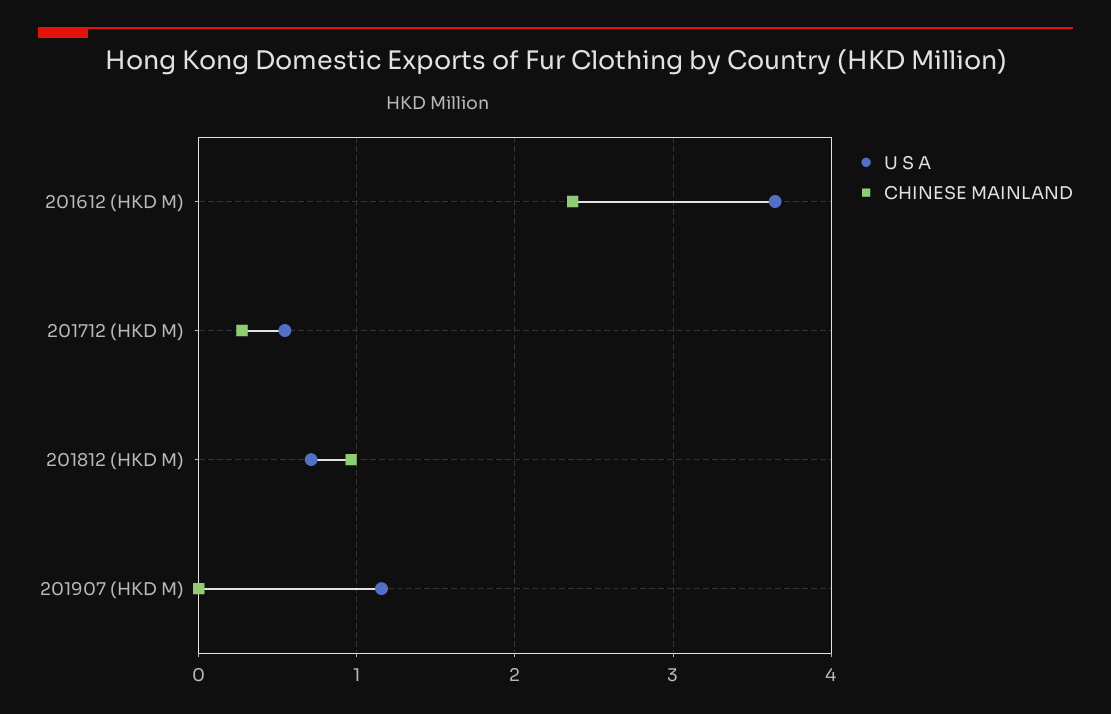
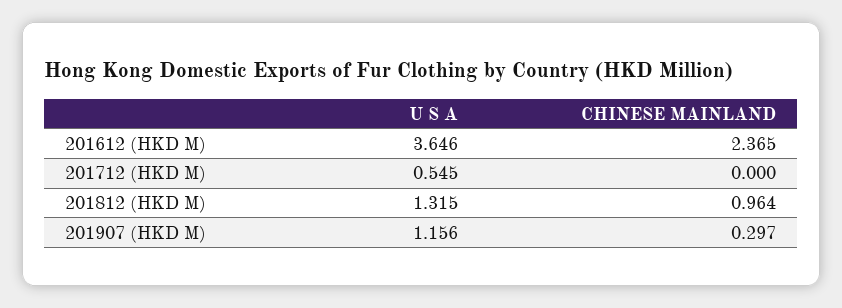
  {
    "U S A": {
      "201612 (HKD M)": 3.646,
      "201712 (HKD M)": 0.545,
-     "201812 (HKD M)": 0.7,
+     "201812 (HKD M)": 1.315,
      "201907 (HKD M)": 1.156
    },
    "CHINESE MAINLAND": {
      "201612 (HKD M)": 2.365,
-     "201712 (HKD M)": 0.3,
+     "201712 (HKD M)": 0,
      "201812 (HKD M)": 0.964,
-     "201907 (HKD M)": 0
+     "201907 (HKD M)": 0.297
    }
  }

